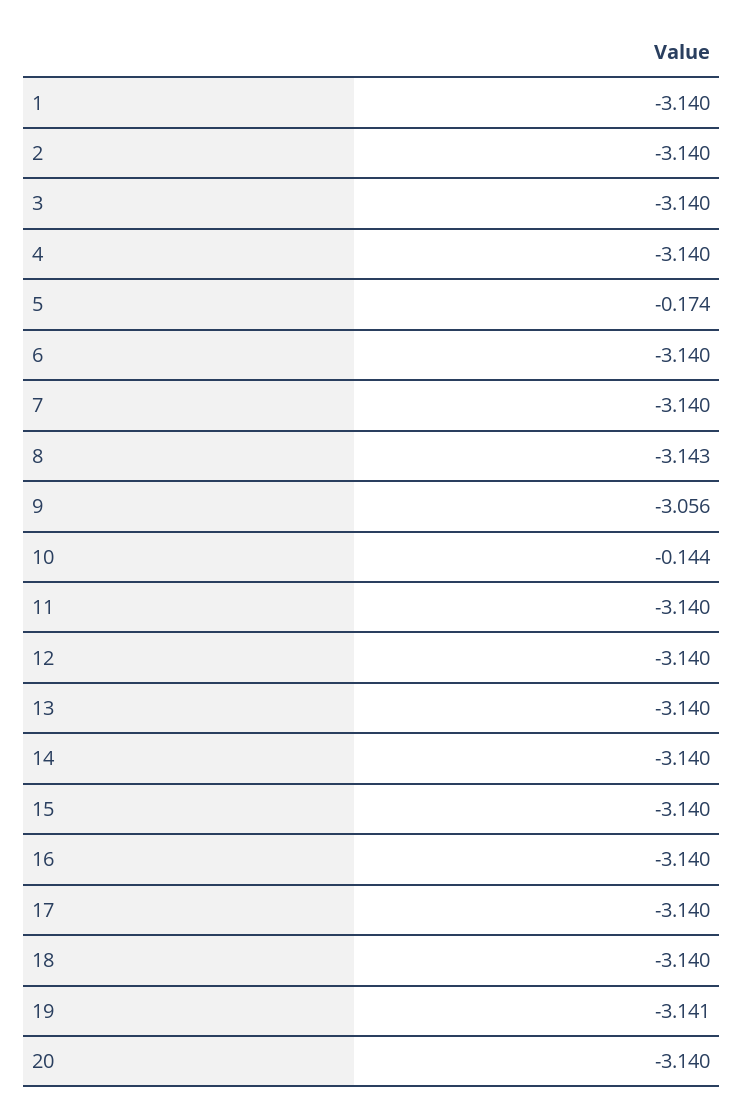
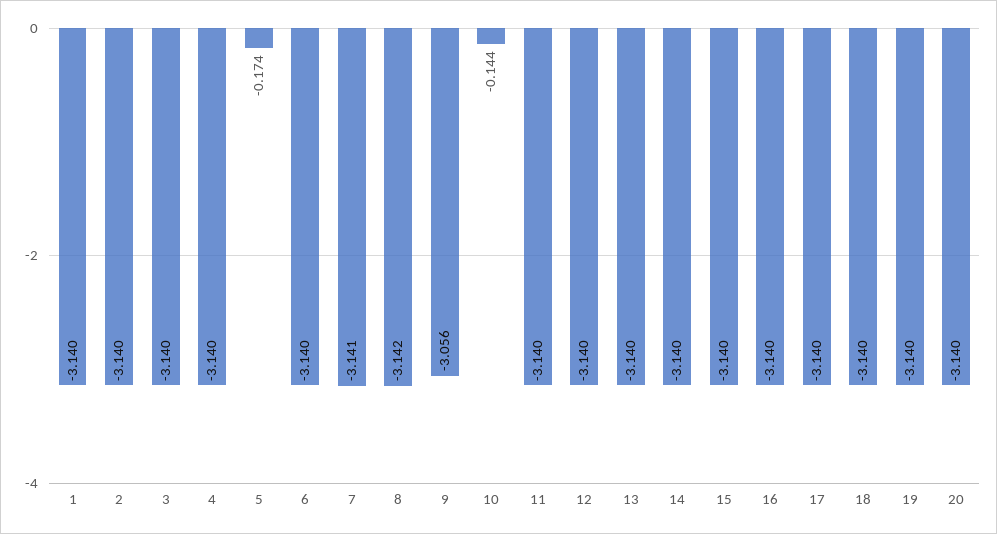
  {
    "1": -3.14,
    "2": -3.14,
    "3": -3.14,
    "4": -3.14,
    "5": -0.174,
    "6": -3.14,
-   "7": -3.14,
+   "7": -3.141,
-   "8": -3.143,
+   "8": -3.142,
    "9": -3.056,
    "10": -0.144,
    "11": -3.14,
    "12": -3.14,
    "13": -3.14,
    "14": -3.14,
    "15": -3.14,
    "16": -3.14,
    "17": -3.14,
    "18": -3.14,
-   "19": -3.141,
+   "19": -3.14,
    "20": -3.14
  }

